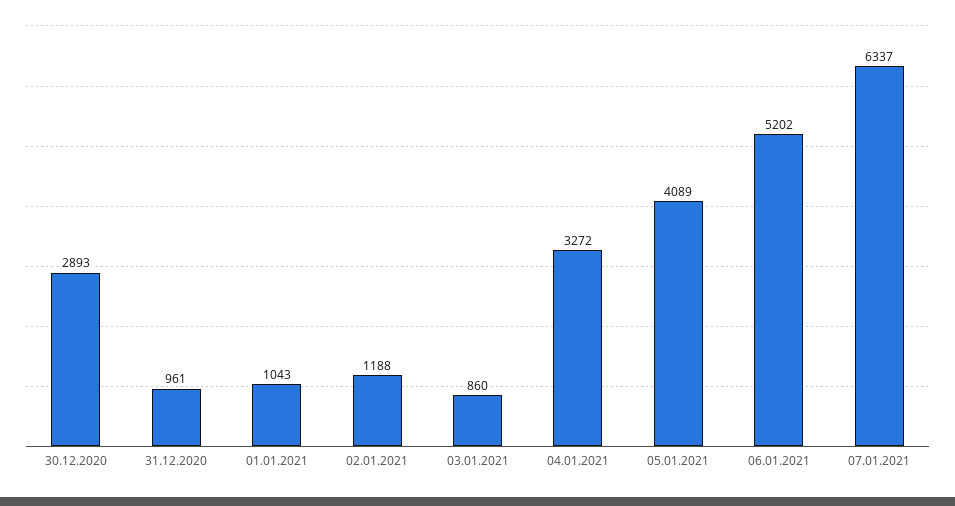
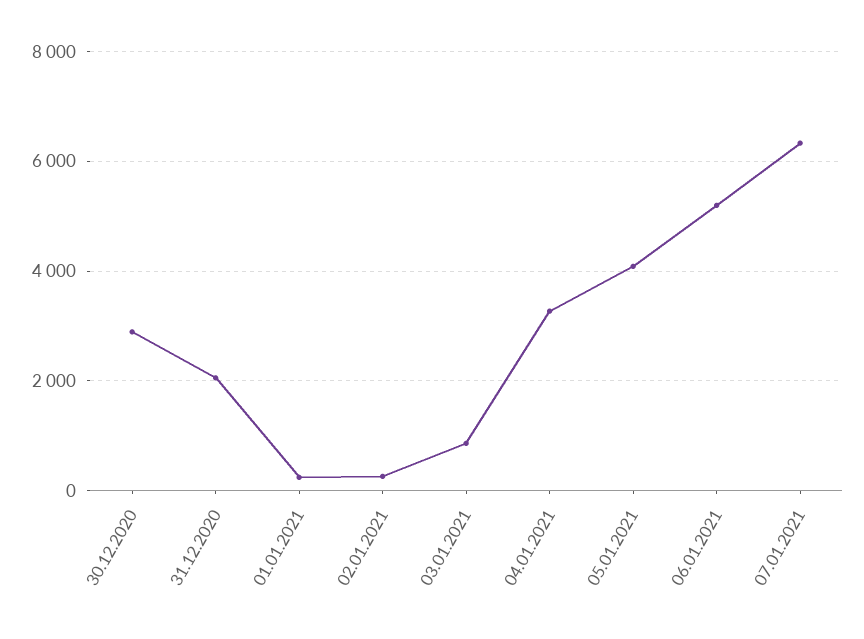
  {
    "30.12.2020": 2893,
-   "31.12.2020": 961,
+   "31.12.2020": 2000,
-   "01.01.2021": 1043,
+   "01.01.2021": 200,
-   "02.01.2021": 1188,
+   "02.01.2021": 200,
    "03.01.2021": 860,
    "04.01.2021": 3272,
    "05.01.2021": 4089,
    "06.01.2021": 5202,
    "07.01.2021": 6337
  }

